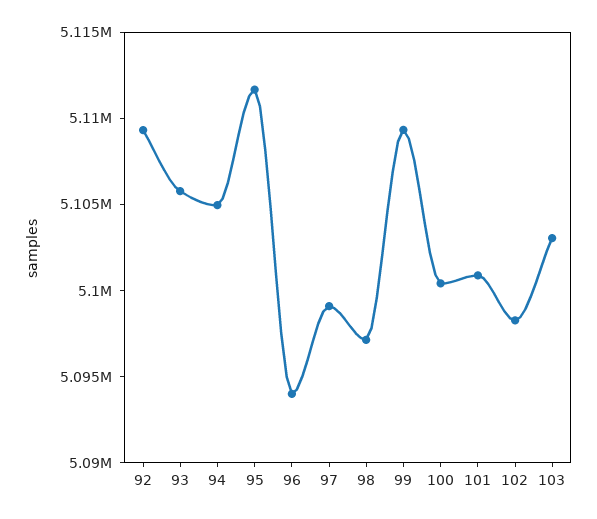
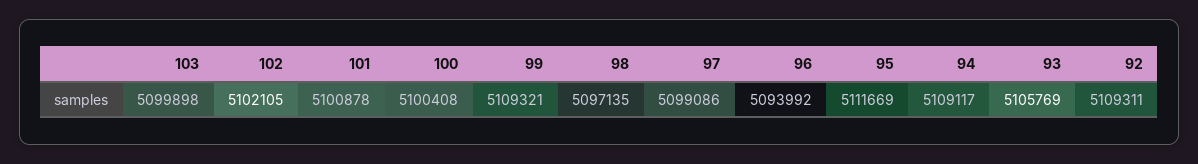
  {
    "92": 5109311,
    "93": 5105769,
-   "94": 5105000,
+   "94": 5109117,
    "95": 5111669,
    "96": 5093992,
    "97": 5099086,
    "98": 5097135,
    "99": 5109321,
    "100": 5100408,
    "101": 5100878,
-   "102": 5098000,
+   "102": 5102105,
-   "103": 5103000
+   "103": 5099898
  }

